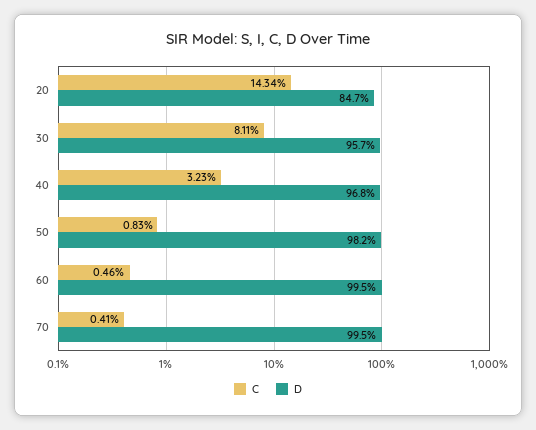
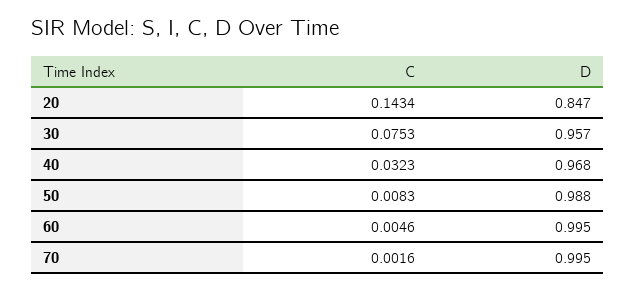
  {
    "C": {
      "20": 0.1434,
-     "30": 0.0811,
+     "30": 0.0753,
      "40": 0.0323,
      "50": 0.0083,
      "60": 0.0046,
-     "70": 0.0041
+     "70": 0.0016
    },
    "D": {
      "20": 0.847,
      "30": 0.957,
      "40": 0.968,
-     "50": 0.982,
+     "50": 0.988,
      "60": 0.995,
      "70": 0.995
    }
  }

